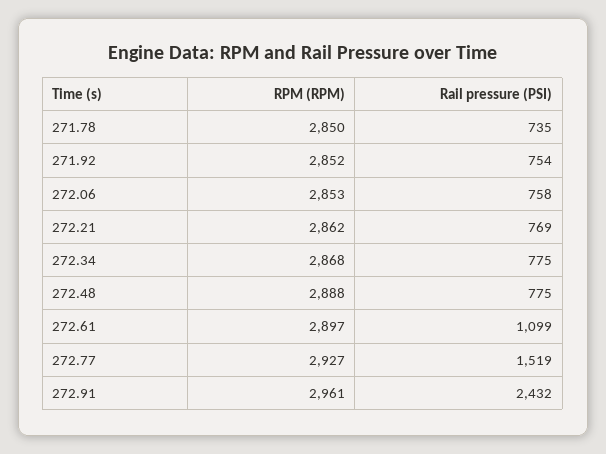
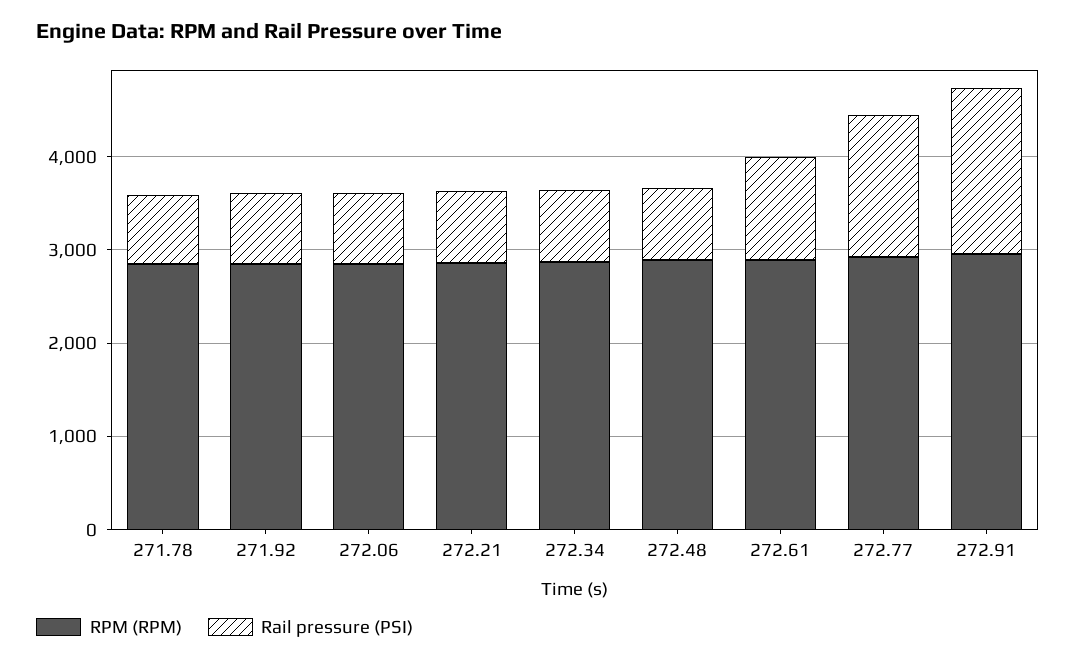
  {
    "RPM (RPM)": {
      "271.78": 2850,
      "271.92": 2852,
      "272.06": 2853,
      "272.21": 2862,
      "272.34": 2868,
      "272.48": 2888,
      "272.61": 2897,
      "272.77": 2927,
      "272.91": 2961
    },
    "Rail pressure (PSI)": {
      "271.78": 735,
      "271.92": 754,
      "272.06": 758,
      "272.21": 769,
      "272.34": 775,
      "272.48": 775,
      "272.61": 1099,
      "272.77": 1519,
-     "272.91": 2432
+     "272.91": 1800
    }
  }

